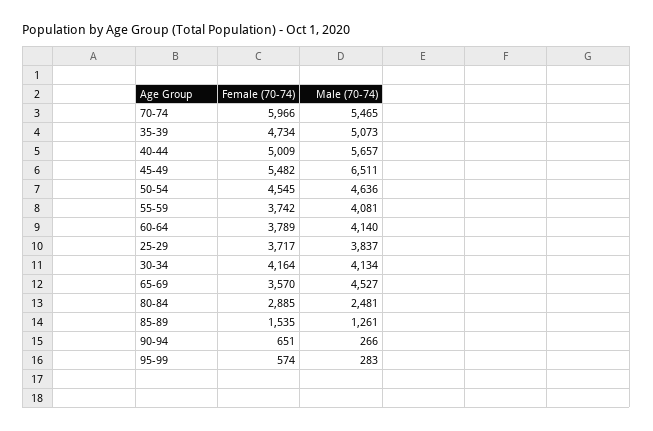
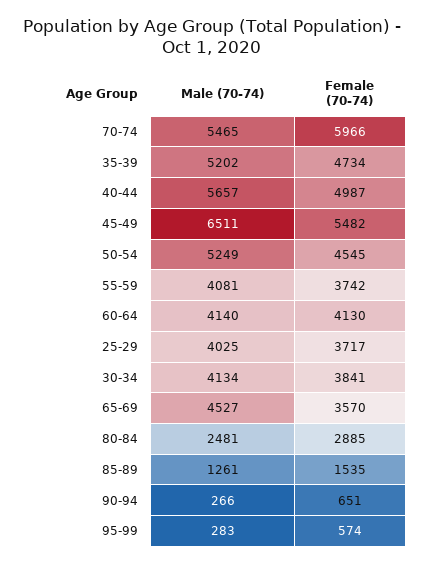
  {
    "Female (70-74)": {
      "70-74": 5966,
      "35-39": 4734,
-     "40-44": 5009,
+     "40-44": 4987,
      "45-49": 5482,
      "50-54": 4545,
      "55-59": 3742,
-     "60-64": 3789,
+     "60-64": 4130,
      "25-29": 3717,
-     "30-34": 4164,
+     "30-34": 3841,
      "65-69": 3570,
      "80-84": 2885,
      "85-89": 1535,
      "90-94": 651,
      "95-99": 574
    },
    "Male (70-74)": {
      "70-74": 5465,
-     "35-39": 5073,
+     "35-39": 5202,
      "40-44": 5657,
      "45-49": 6511,
-     "50-54": 4636,
+     "50-54": 5249,
      "55-59": 4081,
      "60-64": 4140,
-     "25-29": 3837,
+     "25-29": 4025,
      "30-34": 4134,
      "65-69": 4527,
      "80-84": 2481,
      "85-89": 1261,
      "90-94": 266,
      "95-99": 283
    }
  }

